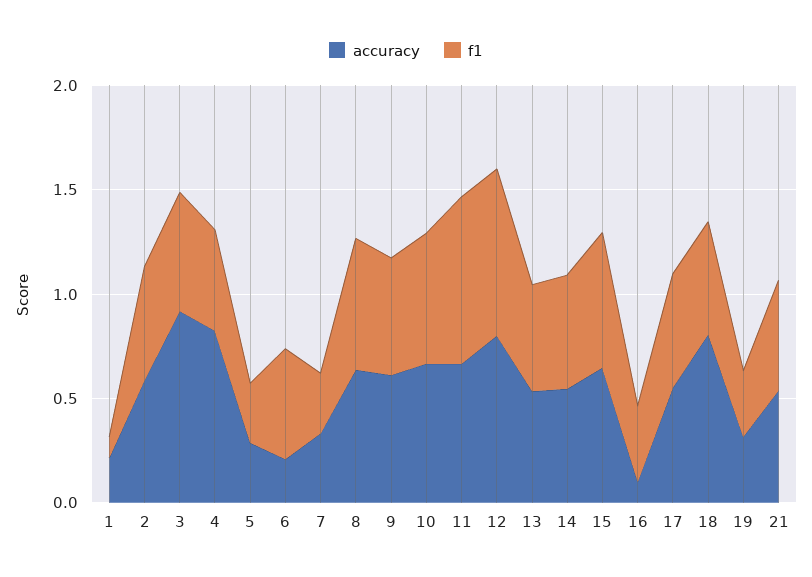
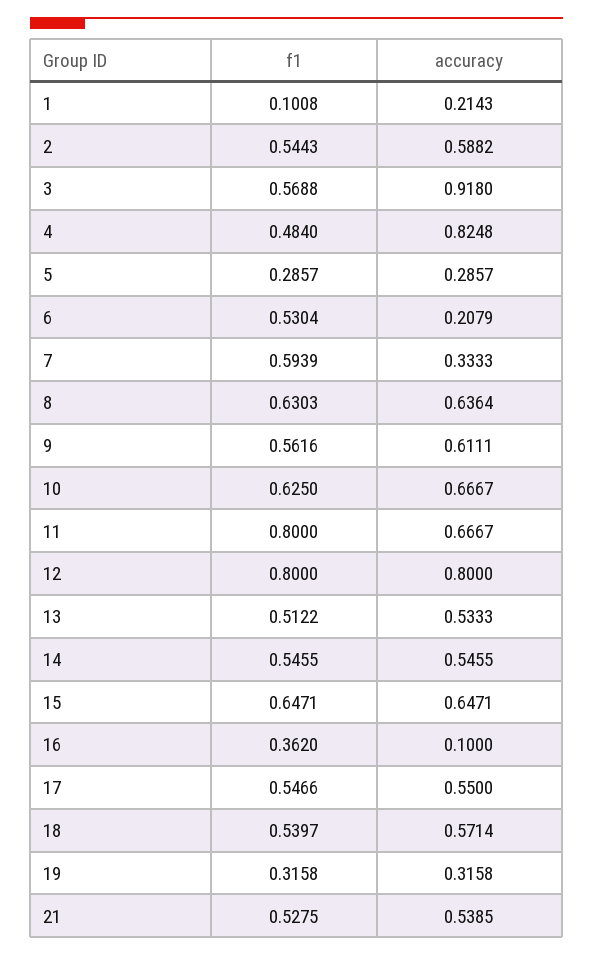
  {
    "accuracy": {
      "1": 0.2143,
      "2": 0.5882,
      "3": 0.918,
      "4": 0.8248,
      "5": 0.2857,
      "6": 0.2079,
      "7": 0.3333,
      "8": 0.6364,
      "9": 0.6111,
      "10": 0.6667,
      "11": 0.6667,
      "12": 0.8,
      "13": 0.5333,
      "14": 0.5455,
      "15": 0.6471,
      "16": 0.1,
      "17": 0.55,
-     "18": 0.8,
+     "18": 0.5714,
      "19": 0.3158,
      "21": 0.5385
    },
    "f1": {
      "1": 0.1008,
      "2": 0.5443,
      "3": 0.5688,
      "4": 0.484,
      "5": 0.2857,
      "6": 0.5304,
-     "7": 0.3,
+     "7": 0.5939,
      "8": 0.6303,
      "9": 0.5616,
      "10": 0.625,
      "11": 0.8,
      "12": 0.8,
      "13": 0.5122,
      "14": 0.5455,
      "15": 0.6471,
      "16": 0.362,
      "17": 0.5466,
      "18": 0.5397,
      "19": 0.3158,
      "21": 0.5275
    }
  }

